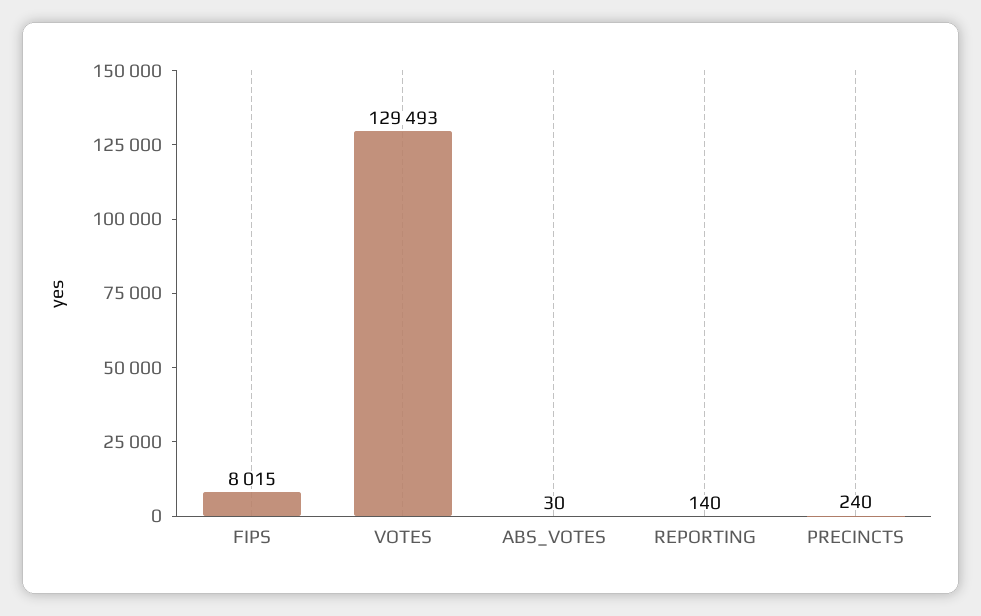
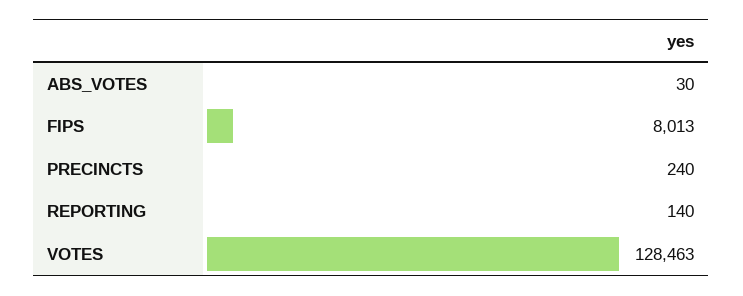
  {
-   "FIPS": 8015,
+   "FIPS": 8013,
-   "VOTES": 129493,
+   "VOTES": 128463,
    "ABS_VOTES": 30,
    "REPORTING": 140,
    "PRECINCTS": 240
  }

